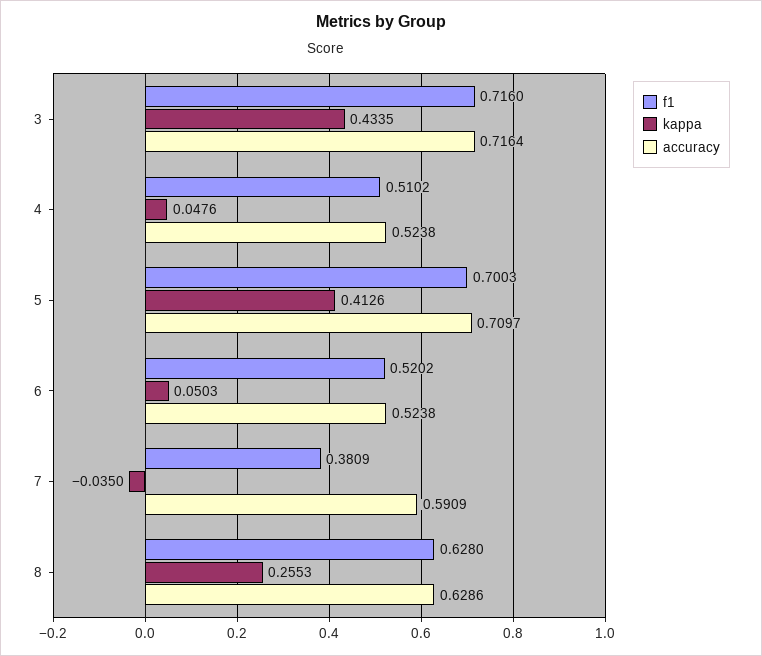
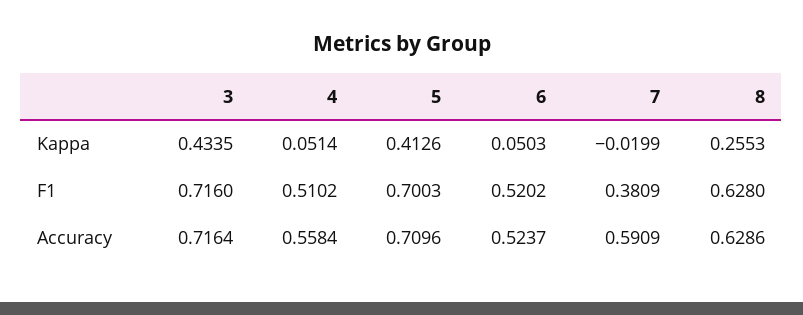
  {
    "f1": {
      "3": 0.716,
      "4": 0.5102,
      "5": 0.7003,
      "6": 0.5202,
      "7": 0.3809,
      "8": 0.628
    },
    "kappa": {
      "3": 0.4335,
-     "4": 0.0476,
+     "4": 0.0514,
      "5": 0.4126,
      "6": 0.0503,
-     "7": -0.035,
+     "7": -0.0199,
      "8": 0.2553
    },
    "accuracy": {
      "3": 0.7164,
-     "4": 0.5238,
+     "4": 0.5584,
-     "5": 0.7097,
+     "5": 0.7096,
-     "6": 0.5238,
+     "6": 0.5237,
      "7": 0.5909,
      "8": 0.6286
    }
  }

